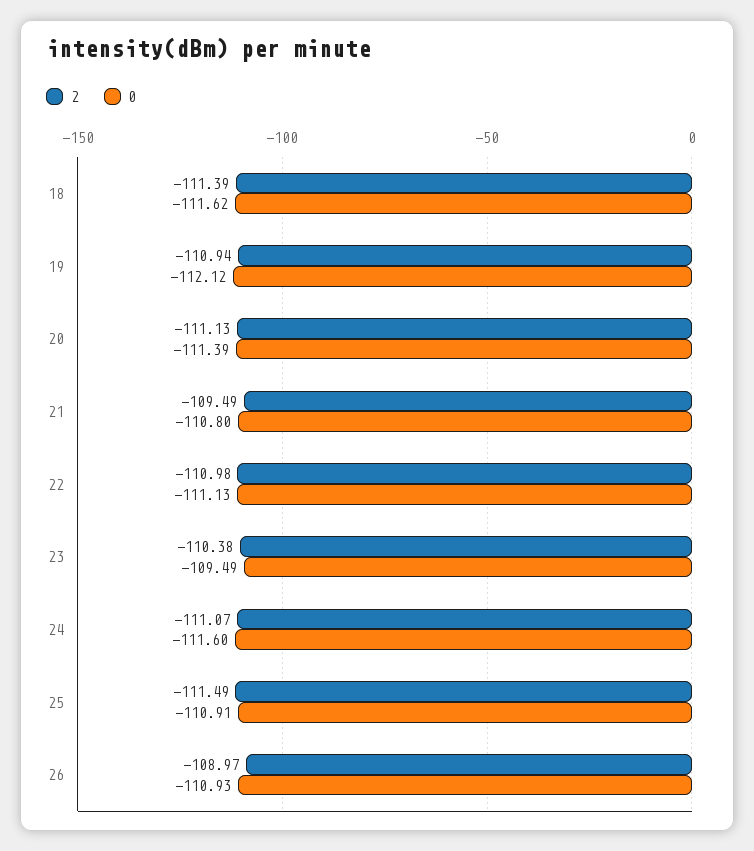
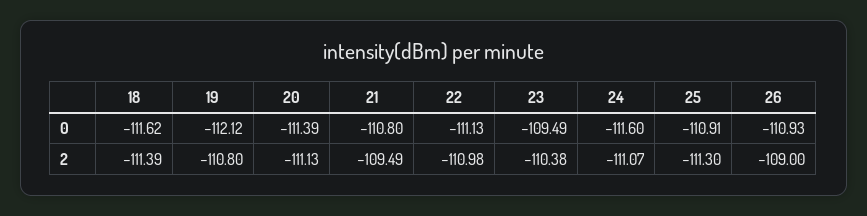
  {
    "2": {
      "18": -111.39,
-     "19": -110.94,
+     "19": -110.8,
      "20": -111.13,
      "21": -109.49,
      "22": -110.98,
      "23": -110.38,
      "24": -111.07,
-     "25": -111.49,
+     "25": -111.3,
-     "26": -108.97
+     "26": -109
    },
    "0": {
      "18": -111.62,
      "19": -112.12,
      "20": -111.39,
      "21": -110.8,
      "22": -111.13,
      "23": -109.49,
      "24": -111.6,
      "25": -110.91,
      "26": -110.93
    }
  }

